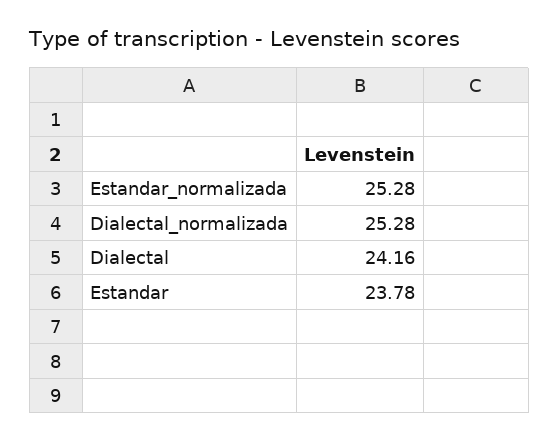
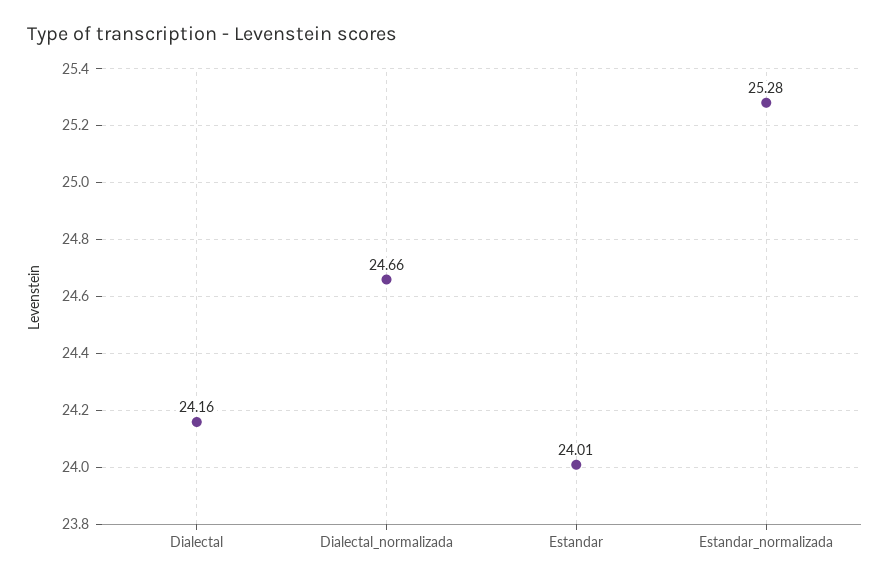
  {
    "Estandar_normalizada": 25.28,
-   "Dialectal_normalizada": 25.28,
+   "Dialectal_normalizada": 24.66,
    "Dialectal": 24.16,
-   "Estandar": 23.78
+   "Estandar": 24.01
  }

